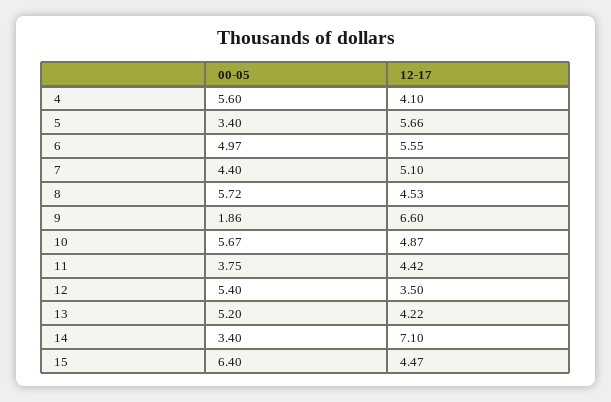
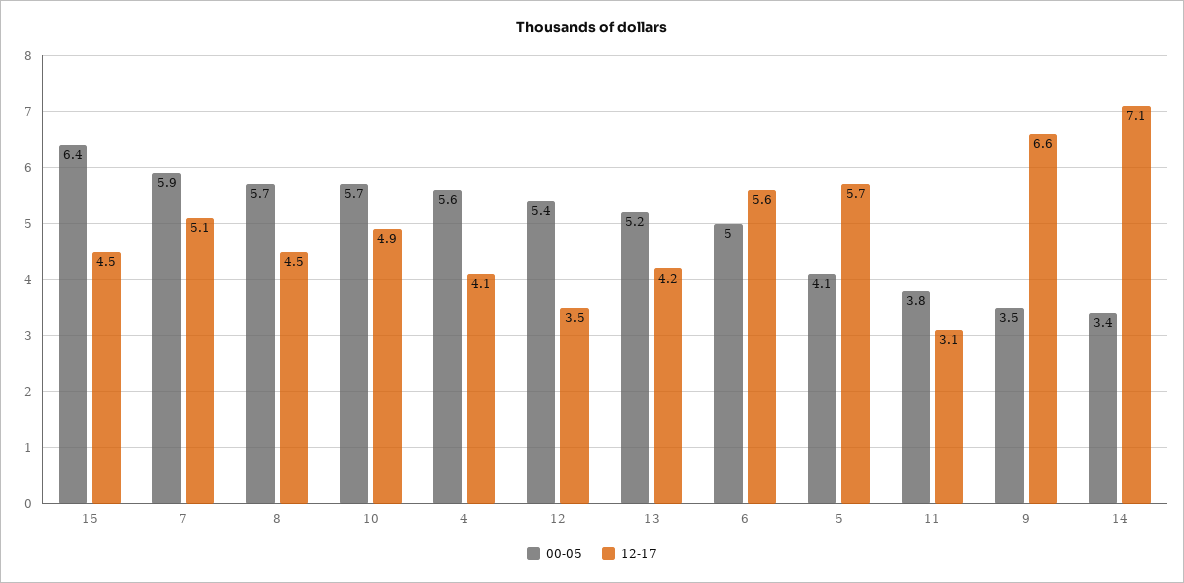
  {
    "00-05": {
      "4": 5.6,
-     "5": 3.4,
+     "5": 4.1,
      "6": 4.97,
-     "7": 4.4,
+     "7": 5.9,
      "8": 5.72,
-     "9": 1.86,
+     "9": 3.5,
      "10": 5.67,
      "11": 3.75,
      "12": 5.4,
      "13": 5.2,
      "14": 3.4,
      "15": 6.4
    },
    "12-17": {
      "4": 4.1,
      "5": 5.66,
      "6": 5.55,
      "7": 5.1,
      "8": 4.53,
      "9": 6.6,
      "10": 4.87,
-     "11": 4.42,
+     "11": 3.1,
      "12": 3.5,
      "13": 4.22,
      "14": 7.1,
      "15": 4.47
    }
  }

